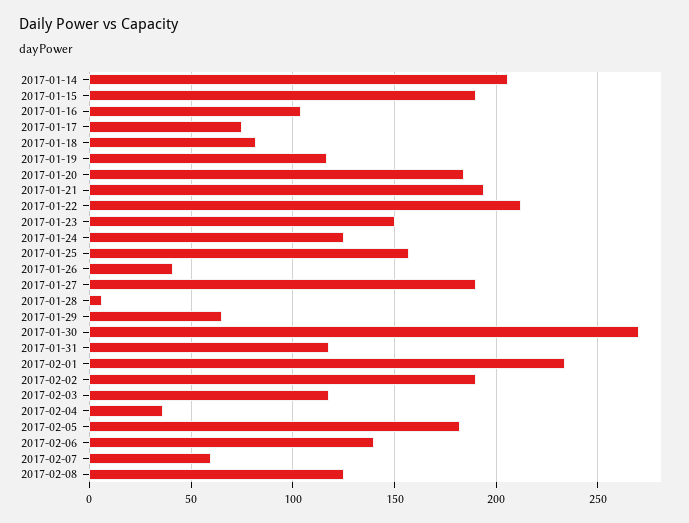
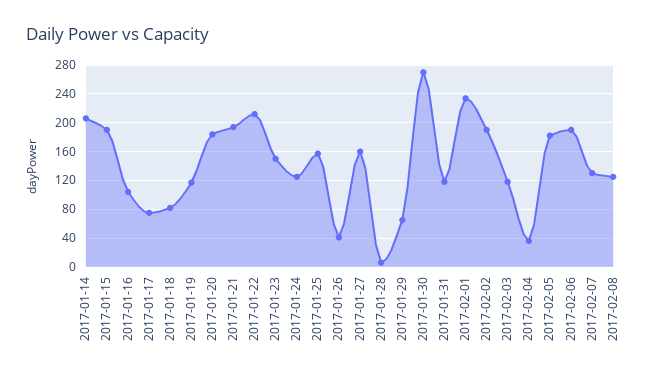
  {
    "2017-01-14": 205,
    "2017-01-15": 190,
    "2017-01-16": 105,
    "2017-01-17": 75,
    "2017-01-18": 80,
    "2017-01-19": 115,
    "2017-01-20": 185,
    "2017-01-21": 195,
    "2017-01-22": 210,
    "2017-01-23": 150,
    "2017-01-24": 125,
    "2017-01-25": 155,
    "2017-01-26": 40,
-   "2017-01-27": 190,
+   "2017-01-27": 160,
    "2017-01-28": 5,
    "2017-01-29": 65,
    "2017-01-30": 270,
    "2017-01-31": 120,
    "2017-02-01": 235,
    "2017-02-02": 190,
    "2017-02-03": 120,
    "2017-02-04": 35,
    "2017-02-05": 180,
-   "2017-02-06": 140,
+   "2017-02-06": 190,
-   "2017-02-07": 60,
+   "2017-02-07": 130,
    "2017-02-08": 125
  }

